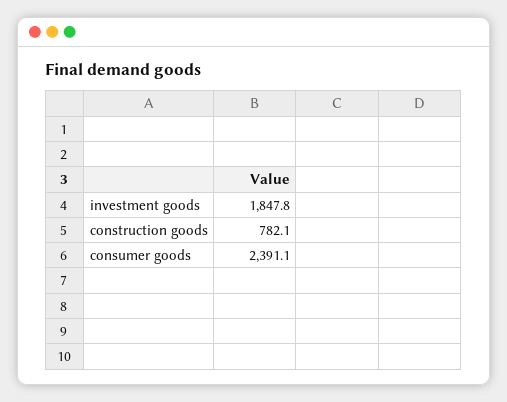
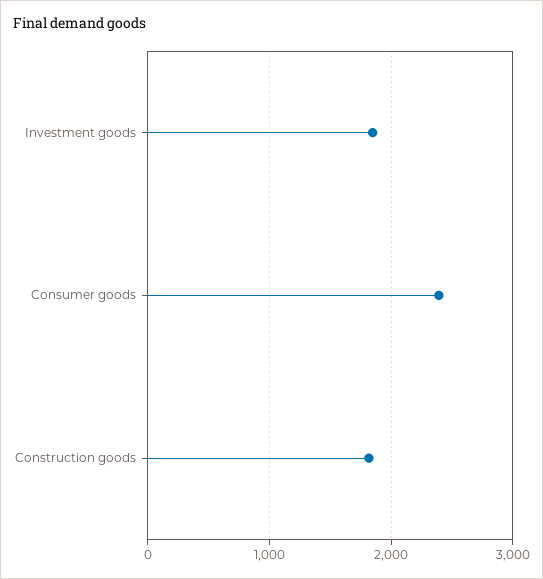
  {
    "investment goods": 1847.8,
-   "construction goods": 782.1,
+   "construction goods": 1800,
    "consumer goods": 2391.1
  }

